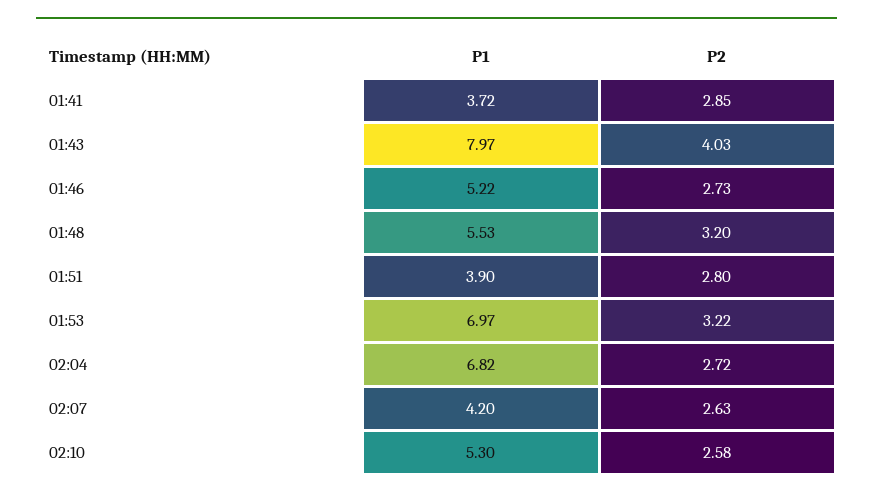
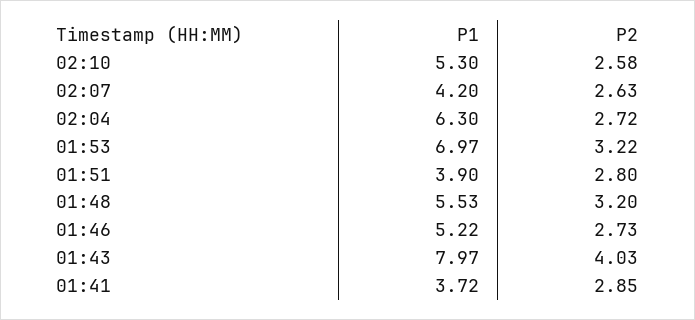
  {
    "P1": {
      "01:41": 3.72,
      "01:43": 7.97,
      "01:46": 5.22,
      "01:48": 5.53,
      "01:51": 3.9,
      "01:53": 6.97,
-     "02:04": 6.82,
+     "02:04": 6.3,
      "02:07": 4.2,
      "02:10": 5.3
    },
    "P2": {
      "01:41": 2.85,
      "01:43": 4.03,
      "01:46": 2.73,
      "01:48": 3.2,
      "01:51": 2.8,
      "01:53": 3.22,
      "02:04": 2.72,
      "02:07": 2.63,
      "02:10": 2.58
    }
  }

